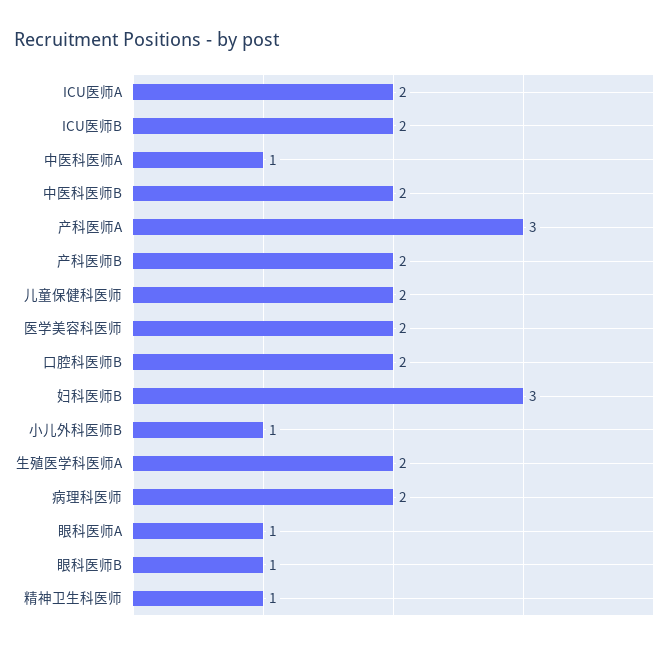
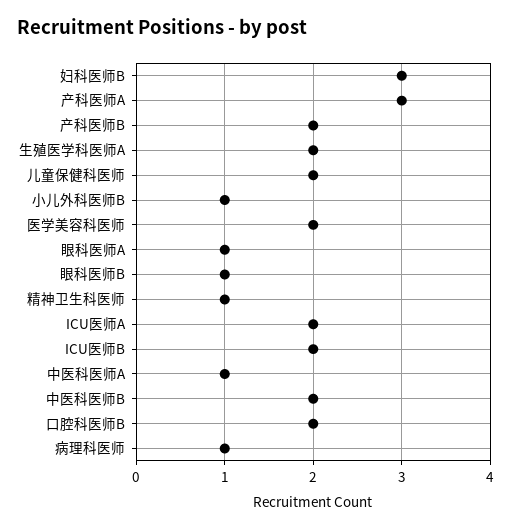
  {
    "ICU医师A": 2,
    "ICU医师B": 2,
    "中医科医师A": 1,
    "中医科医师B": 2,
    "产科医师A": 3,
    "产科医师B": 2,
    "儿童保健科医师": 2,
    "医学美容科医师": 2,
    "口腔科医师B": 2,
    "妇科医师B": 3,
    "小儿外科医师B": 1,
    "生殖医学科医师A": 2,
-   "病理科医师": 2,
+   "病理科医师": 1,
    "眼科医师A": 1,
    "眼科医师B": 1,
    "精神卫生科医师": 1
  }

